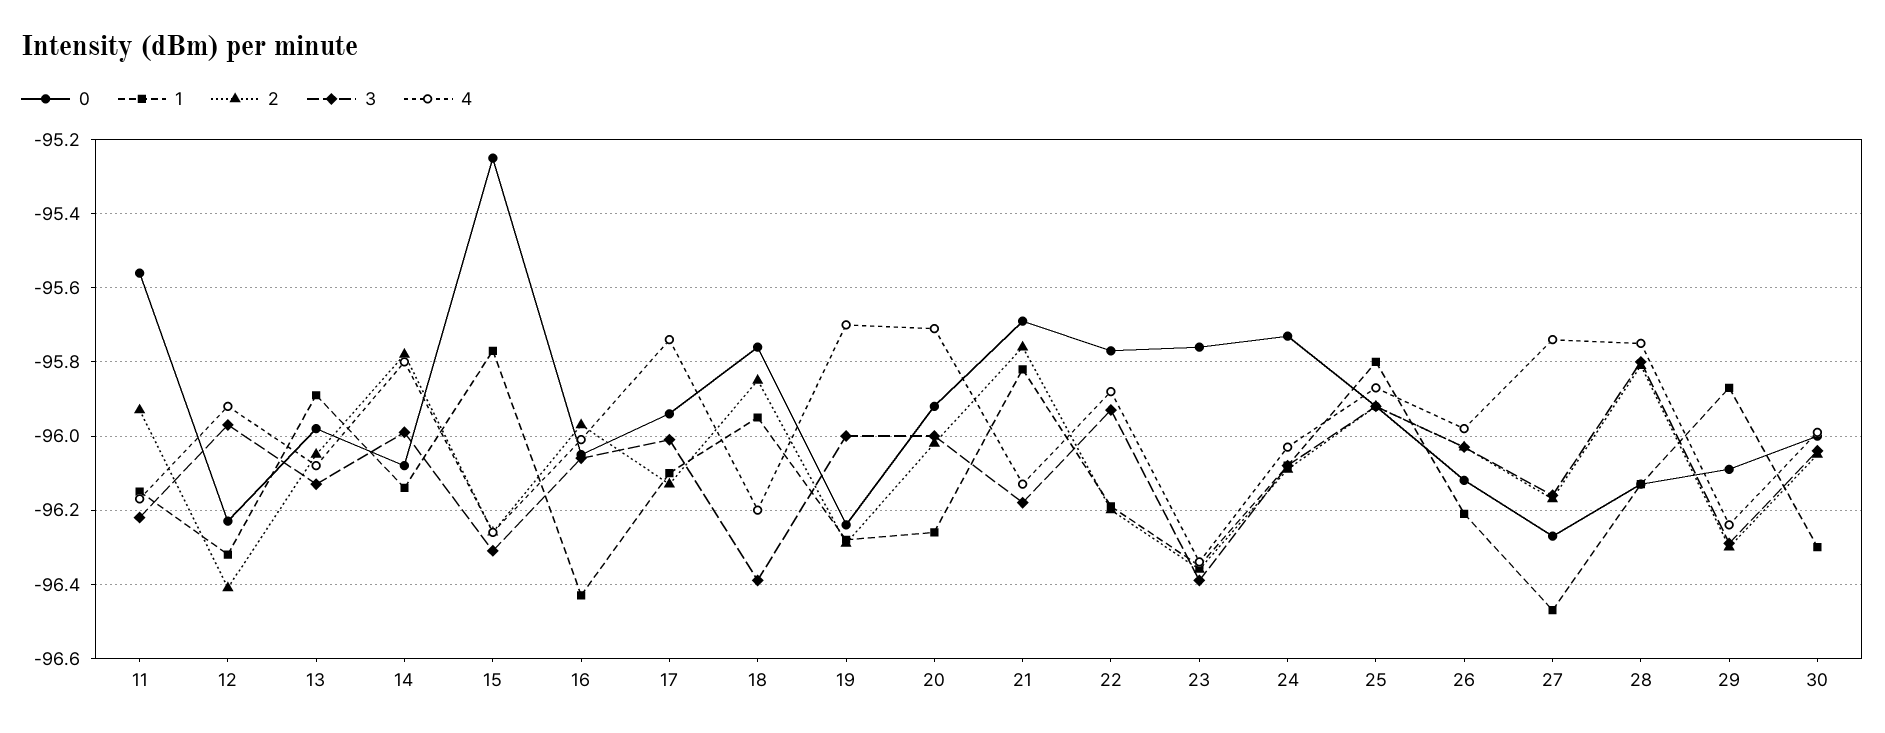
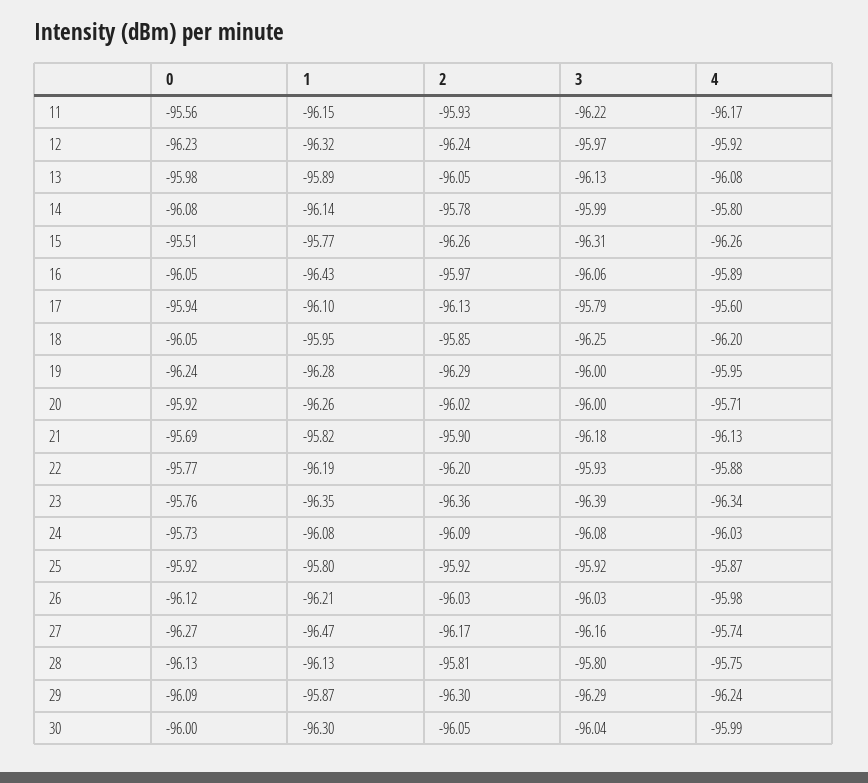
  {
    "0": {
      "11": -95.56,
      "12": -96.23,
      "13": -95.98,
      "14": -96.08,
-     "15": -95.25,
+     "15": -95.51,
      "16": -96.05,
      "17": -95.94,
-     "18": -95.75,
+     "18": -96.05,
      "19": -96.24,
      "20": -95.92,
      "21": -95.69,
      "22": -95.77,
      "23": -95.76,
      "24": -95.73,
      "25": -95.92,
      "26": -96.12,
      "27": -96.27,
      "28": -96.13,
      "29": -96.09,
      "30": -96
    },
    "1": {
      "11": -96.15,
      "12": -96.32,
      "13": -95.89,
      "14": -96.14,
      "15": -95.77,
      "16": -96.43,
      "17": -96.1,
      "18": -95.95,
      "19": -96.28,
      "20": -96.26,
      "21": -95.82,
      "22": -96.19,
      "23": -96.35,
      "24": -96.08,
      "25": -95.8,
      "26": -96.21,
      "27": -96.47,
      "28": -96.13,
      "29": -95.87,
      "30": -96.3
    },
    "2": {
      "11": -95.93,
-     "12": -96.4,
+     "12": -96.24,
      "13": -96.05,
      "14": -95.78,
      "15": -96.26,
      "16": -95.97,
      "17": -96.13,
      "18": -95.85,
      "19": -96.29,
      "20": -96.02,
-     "21": -95.75,
+     "21": -95.9,
      "22": -96.2,
      "23": -96.36,
      "24": -96.09,
      "25": -95.92,
      "26": -96.03,
      "27": -96.17,
      "28": -95.81,
      "29": -96.3,
      "30": -96.05
    },
    "3": {
      "11": -96.22,
      "12": -95.97,
      "13": -96.13,
      "14": -95.99,
      "15": -96.31,
      "16": -96.06,
-     "17": -96,
+     "17": -95.79,
-     "18": -96.4,
+     "18": -96.25,
      "19": -96,
      "20": -96,
      "21": -96.18,
      "22": -95.93,
      "23": -96.39,
      "24": -96.08,
      "25": -95.92,
      "26": -96.03,
      "27": -96.16,
      "28": -95.8,
      "29": -96.29,
      "30": -96.04
    },
    "4": {
      "11": -96.17,
      "12": -95.92,
      "13": -96.08,
      "14": -95.8,
      "15": -96.26,
-     "16": -96,
+     "16": -95.89,
-     "17": -95.75,
+     "17": -95.6,
      "18": -96.2,
-     "19": -95.7,
+     "19": -95.95,
      "20": -95.71,
      "21": -96.13,
      "22": -95.88,
      "23": -96.34,
      "24": -96.03,
      "25": -95.87,
      "26": -95.98,
      "27": -95.74,
      "28": -95.75,
      "29": -96.24,
      "30": -95.99
    }
  }

